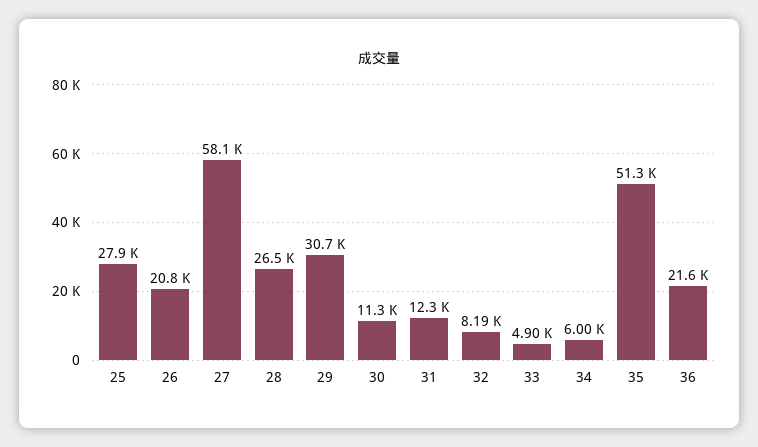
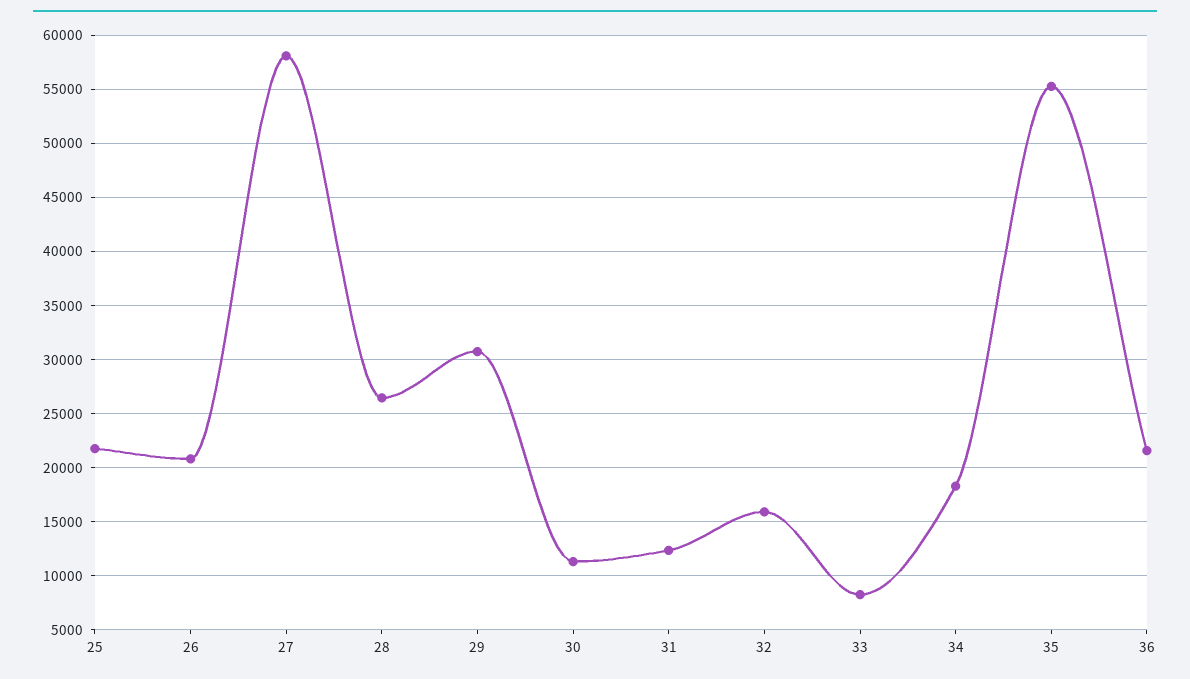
  {
-   "25": 27900,
+   "25": 22000,
    "26": 20800,
    "27": 58100,
    "28": 26500,
    "29": 30700,
    "30": 11300,
    "31": 12300,
-   "32": 8190,
+   "32": 16000,
-   "33": 4900,
+   "33": 8000,
-   "34": 6000,
+   "34": 18000,
-   "35": 51300,
+   "35": 55000,
    "36": 21600
  }

